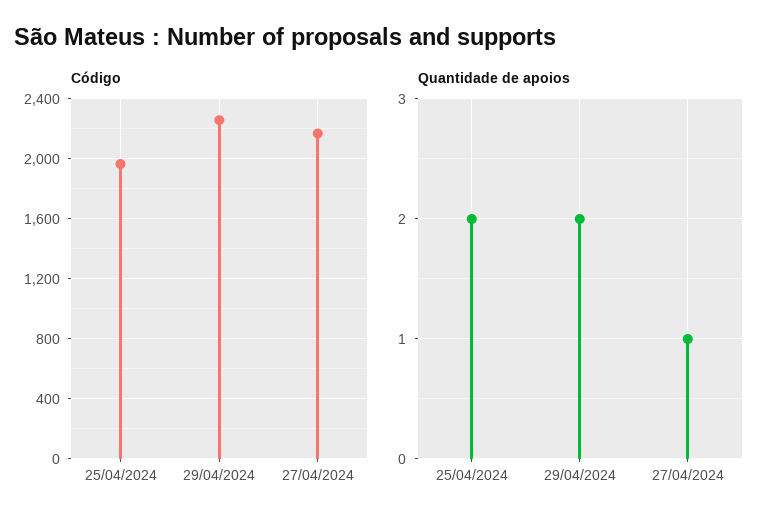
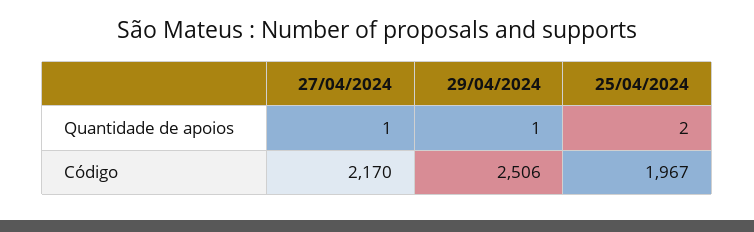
  {
    "Código": {
      "25/04/2024": 1967,
-     "29/04/2024": 2250,
+     "29/04/2024": 2506,
      "27/04/2024": 2170
    },
    "Quantidade de apoios": {
      "25/04/2024": 2,
-     "29/04/2024": 2,
+     "29/04/2024": 1,
      "27/04/2024": 1
    }
  }

